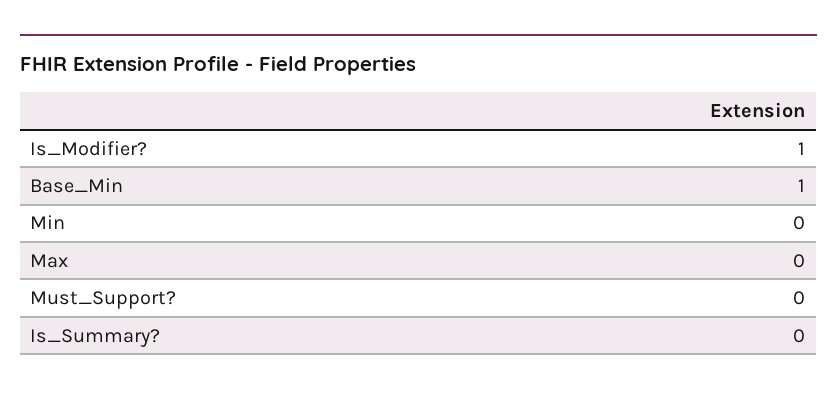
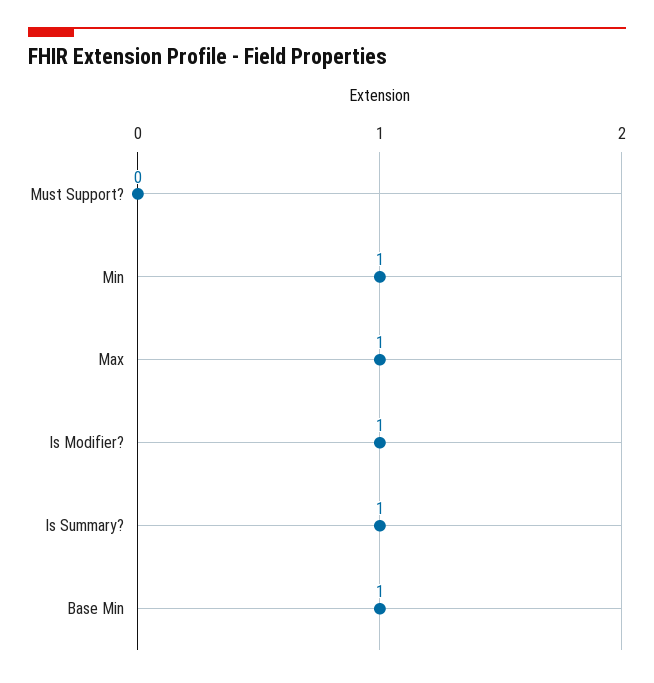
  {
    "Is_Modifier?": 1,
    "Base_Min": 1,
-   "Min": 0,
+   "Min": 1,
-   "Max": 0,
+   "Max": 1,
    "Must_Support?": 0,
-   "Is_Summary?": 0
+   "Is_Summary?": 1
  }

